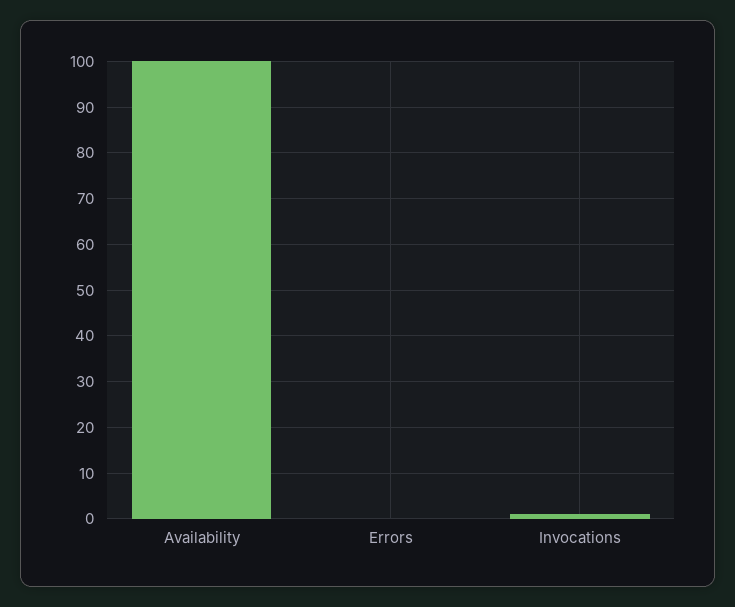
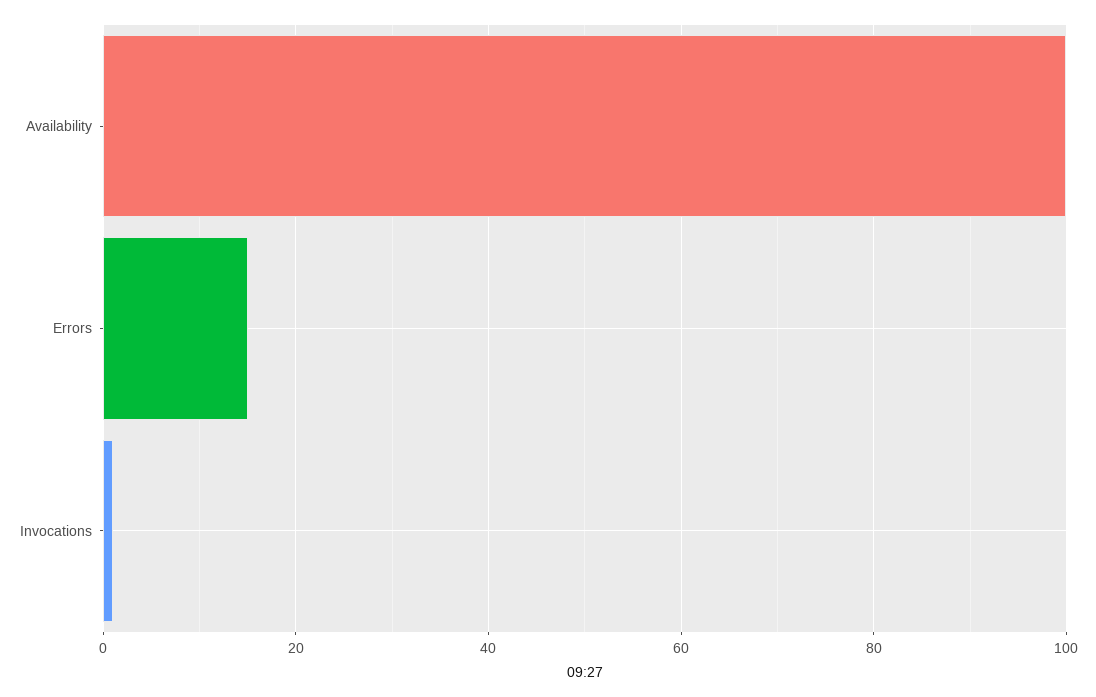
  {
    "Availability": 100,
-   "Errors": 0,
+   "Errors": 15,
    "Invocations": 0
  }

